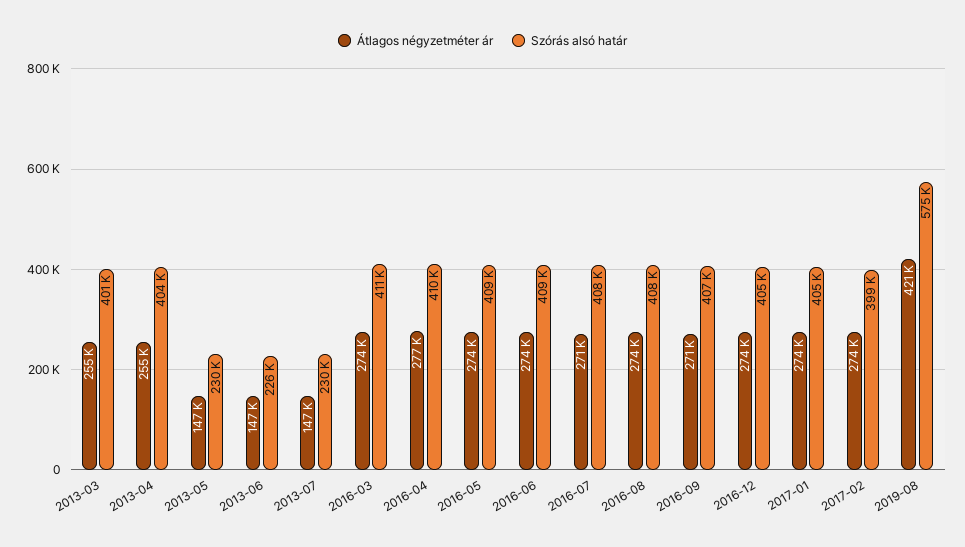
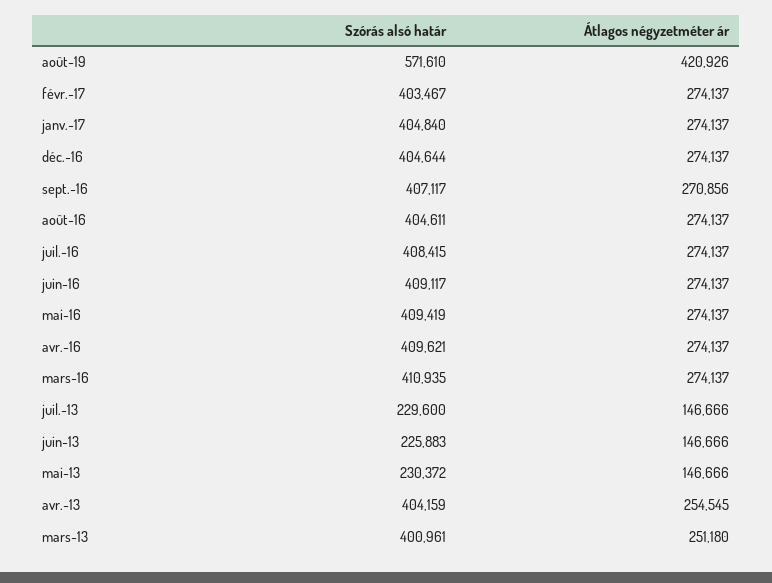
  {
    "Átlagos négyzetméter ár": {
-     "2013-03": 255000,
+     "2013-03": 251180,
      "2013-04": 254545,
      "2013-05": 146666,
      "2013-06": 146666,
      "2013-07": 146666,
      "2016-03": 274137,
-     "2016-04": 277000,
+     "2016-04": 274137,
      "2016-05": 274137,
      "2016-06": 274137,
-     "2016-07": 271000,
+     "2016-07": 274137,
      "2016-08": 274137,
      "2016-09": 270856,
      "2016-12": 274137,
      "2017-01": 274137,
      "2017-02": 274137,
      "2019-08": 420926
    },
    "Szórás alsó határ": {
      "2013-03": 400961,
      "2013-04": 404159,
      "2013-05": 230372,
      "2013-06": 225883,
      "2013-07": 229600,
      "2016-03": 410935,
      "2016-04": 409621,
      "2016-05": 409419,
      "2016-06": 409117,
      "2016-07": 408415,
-     "2016-08": 408000,
+     "2016-08": 404611,
      "2016-09": 407117,
      "2016-12": 404644,
      "2017-01": 404840,
-     "2017-02": 399000,
+     "2017-02": 403467,
-     "2019-08": 575000
+     "2019-08": 571610
    }
  }

